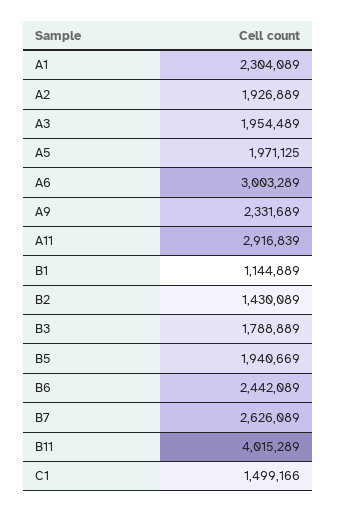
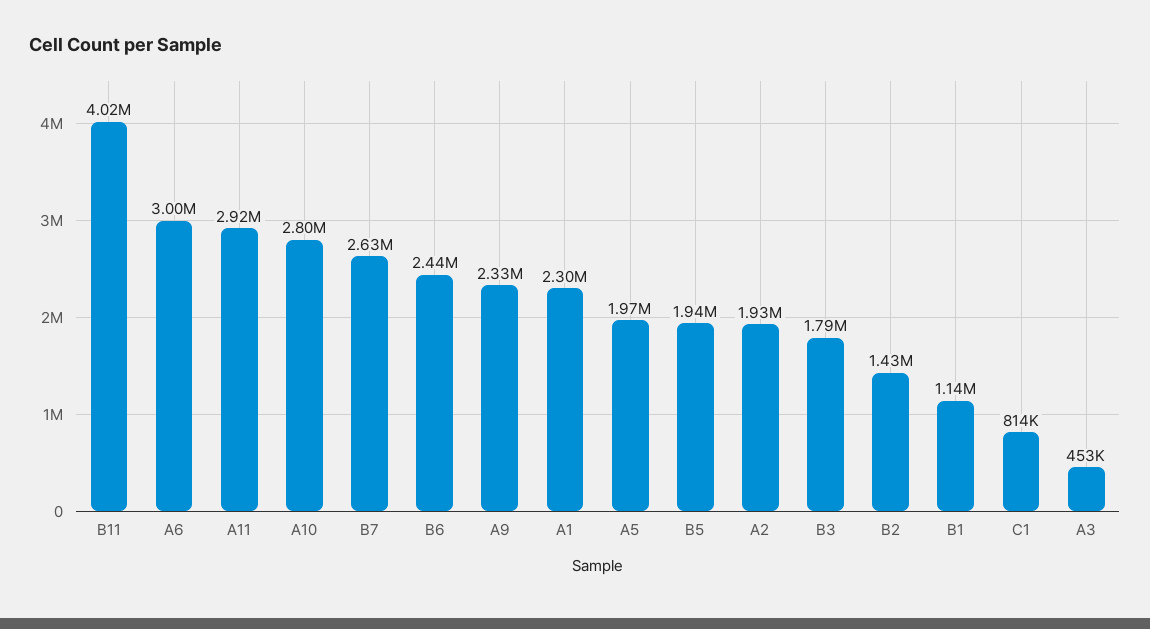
  {
    "A1": 2304089,
    "A2": 1926889,
-   "A3": 1954489,
+   "A3": 453000,
    "A5": 1971125,
    "A6": 3003289,
    "A9": 2331689,
    "A11": 2916839,
    "B1": 1144889,
    "B2": 1430089,
    "B3": 1788889,
    "B5": 1940669,
    "B6": 2442089,
    "B7": 2626089,
    "B11": 4015289,
-   "C1": 1499166
+   "C1": 814000,
+   "A10": 2800000
  }

